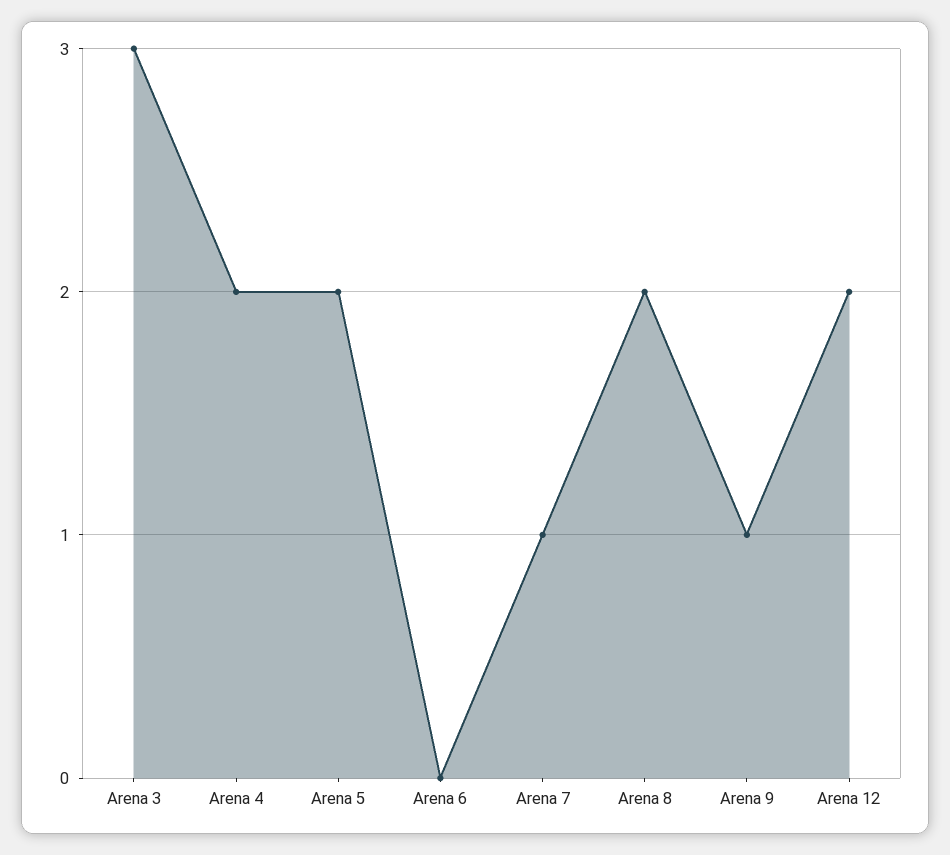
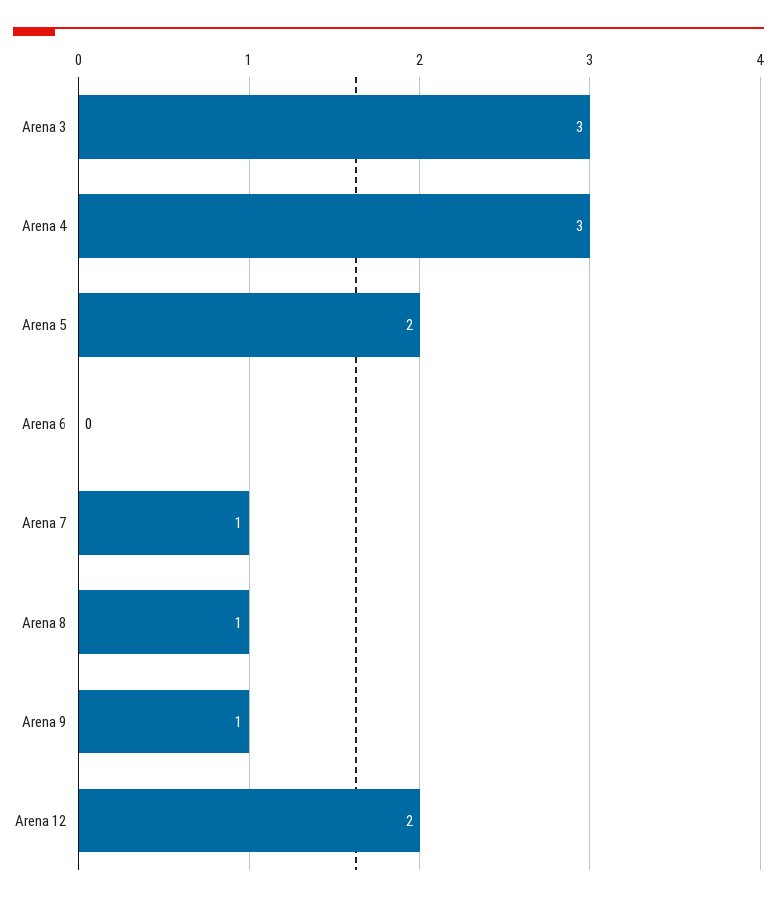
  {
    "Arena 3": 3,
-   "Arena 4": 2,
+   "Arena 4": 3,
    "Arena 5": 2,
    "Arena 6": 0,
    "Arena 7": 1,
-   "Arena 8": 2,
+   "Arena 8": 1,
    "Arena 9": 1,
    "Arena 12": 2
  }

